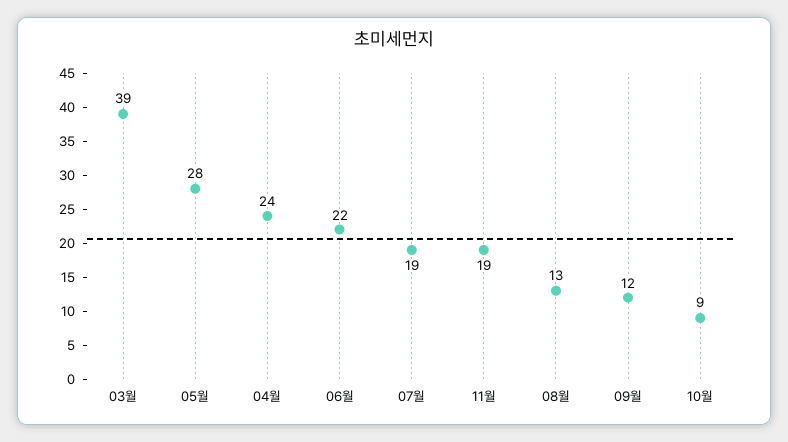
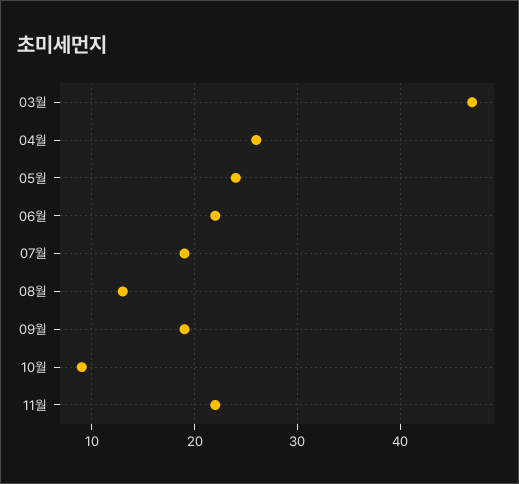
  {
-   "03월": 39,
+   "03월": 47,
-   "05월": 28,
+   "05월": 24,
-   "04월": 24,
+   "04월": 26,
    "06월": 22,
    "07월": 19,
-   "11월": 19,
+   "11월": 22,
    "08월": 13,
-   "09월": 12,
+   "09월": 19,
    "10월": 9
  }

